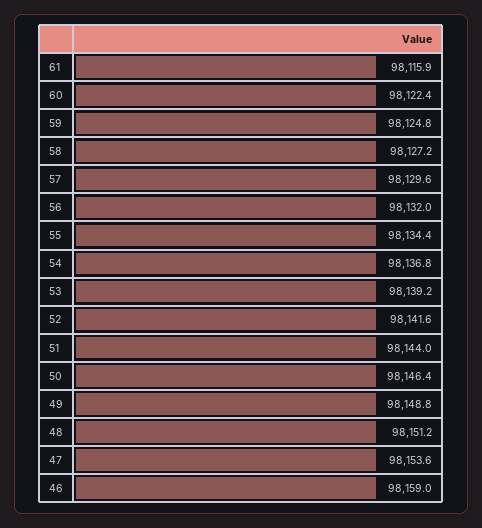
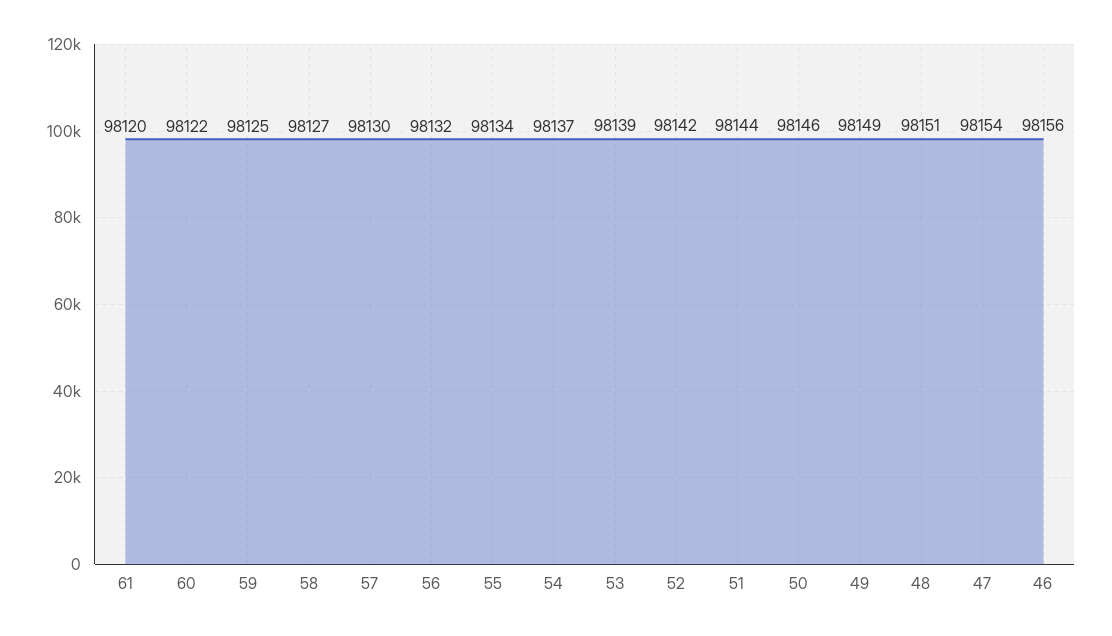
  {
-   "61": 98115.9,
+   "61": 98120,
    "60": 98122.4,
    "59": 98124.8,
    "58": 98127.2,
    "57": 98129.6,
    "56": 98132,
    "55": 98134.4,
    "54": 98136.8,
    "53": 98139.2,
    "52": 98141.6,
    "51": 98144,
    "50": 98146.4,
    "49": 98148.8,
    "48": 98151.2,
    "47": 98153.6,
-   "46": 98159
+   "46": 98156
  }

